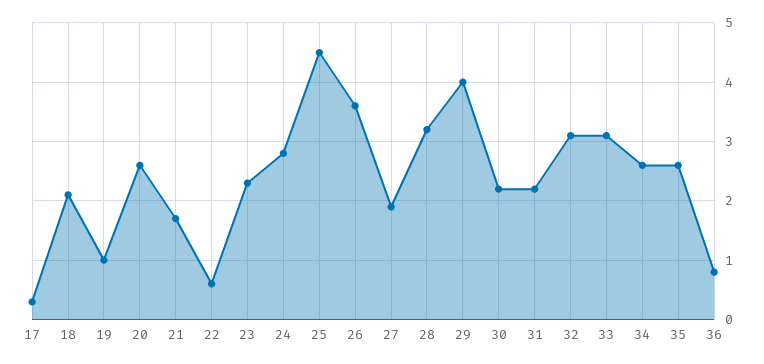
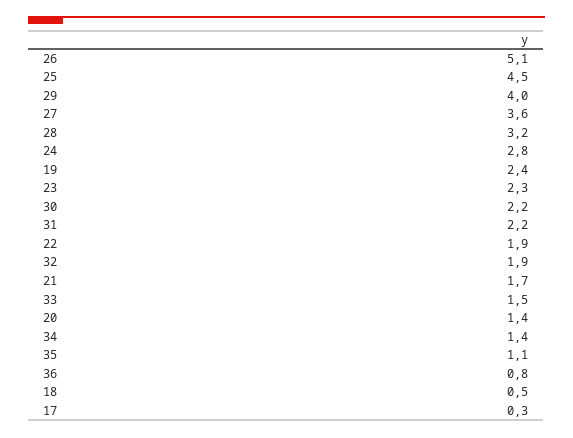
  {
    "17": 0.3,
-   "18": 2,
+   "18": 0.5,
-   "19": 1,
+   "19": 2.4,
-   "20": 2.5,
+   "20": 1.4,
    "21": 1.7,
-   "22": 0.5,
+   "22": 1.9,
    "23": 2.3,
    "24": 2.8,
    "25": 4.5,
-   "26": 3.5,
+   "26": 5.1,
-   "27": 2,
+   "27": 3.6,
    "28": 3.2,
    "29": 4,
    "30": 2.2,
    "31": 2.2,
-   "32": 3,
+   "32": 1.9,
-   "33": 3,
+   "33": 1.5,
-   "34": 2.5,
+   "34": 1.4,
-   "35": 2.5,
+   "35": 1.1,
    "36": 0.8
  }

